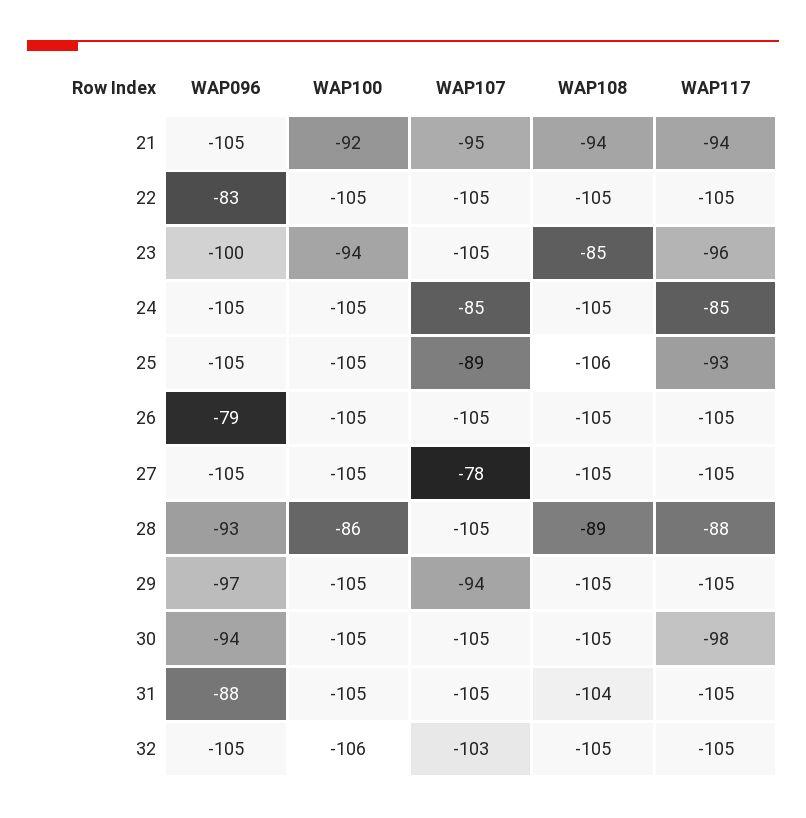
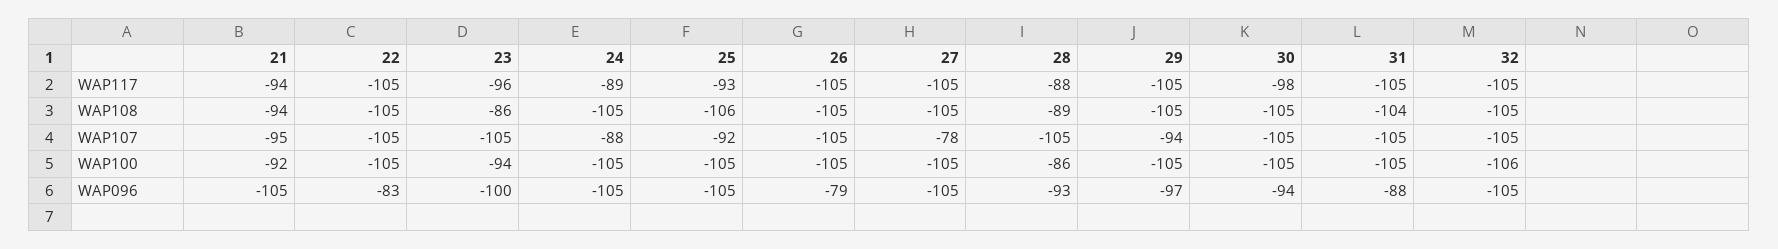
  {
    "WAP096": {
      "21": -105,
      "22": -83,
      "23": -100,
      "24": -105,
      "25": -105,
      "26": -79,
      "27": -105,
      "28": -93,
      "29": -97,
      "30": -94,
      "31": -88,
      "32": -105
    },
    "WAP100": {
      "21": -92,
      "22": -105,
      "23": -94,
      "24": -105,
      "25": -105,
      "26": -105,
      "27": -105,
      "28": -86,
      "29": -105,
      "30": -105,
      "31": -105,
      "32": -106
    },
    "WAP107": {
      "21": -95,
      "22": -105,
      "23": -105,
-     "24": -85,
+     "24": -88,
-     "25": -89,
+     "25": -92,
      "26": -105,
      "27": -78,
      "28": -105,
      "29": -94,
      "30": -105,
      "31": -105,
-     "32": -103
+     "32": -105
    },
    "WAP108": {
      "21": -94,
      "22": -105,
-     "23": -85,
+     "23": -86,
      "24": -105,
      "25": -106,
      "26": -105,
      "27": -105,
      "28": -89,
      "29": -105,
      "30": -105,
      "31": -104,
      "32": -105
    },
    "WAP117": {
      "21": -94,
      "22": -105,
      "23": -96,
-     "24": -85,
+     "24": -89,
      "25": -93,
      "26": -105,
      "27": -105,
      "28": -88,
      "29": -105,
      "30": -98,
      "31": -105,
      "32": -105
    }
  }

